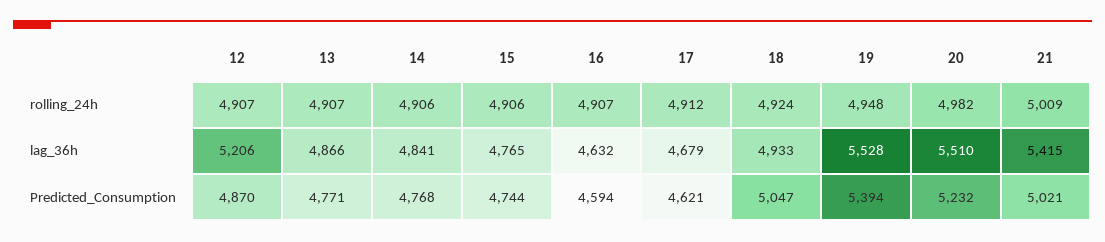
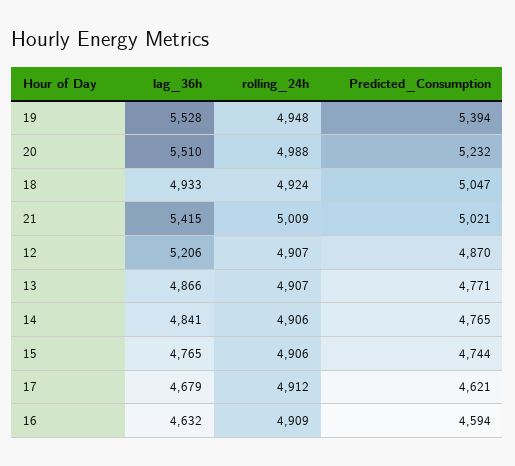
  {
    "12": {
      "rolling_24h": 4907,
      "lag_36h": 5206,
      "Predicted_Consumption": 4870
    },
    "13": {
      "rolling_24h": 4907,
      "lag_36h": 4866,
      "Predicted_Consumption": 4771
    },
    "14": {
      "rolling_24h": 4906,
      "lag_36h": 4841,
-     "Predicted_Consumption": 4768
+     "Predicted_Consumption": 4765
    },
    "15": {
      "rolling_24h": 4906,
      "lag_36h": 4765,
      "Predicted_Consumption": 4744
    },
    "16": {
-     "rolling_24h": 4907,
+     "rolling_24h": 4909,
      "lag_36h": 4632,
      "Predicted_Consumption": 4594
    },
    "17": {
      "rolling_24h": 4912,
      "lag_36h": 4679,
      "Predicted_Consumption": 4621
    },
    "18": {
      "rolling_24h": 4924,
      "lag_36h": 4933,
      "Predicted_Consumption": 5047
    },
    "19": {
      "rolling_24h": 4948,
      "lag_36h": 5528,
      "Predicted_Consumption": 5394
    },
    "20": {
-     "rolling_24h": 4982,
+     "rolling_24h": 4988,
      "lag_36h": 5510,
      "Predicted_Consumption": 5232
    },
    "21": {
      "rolling_24h": 5009,
      "lag_36h": 5415,
      "Predicted_Consumption": 5021
    }
  }

